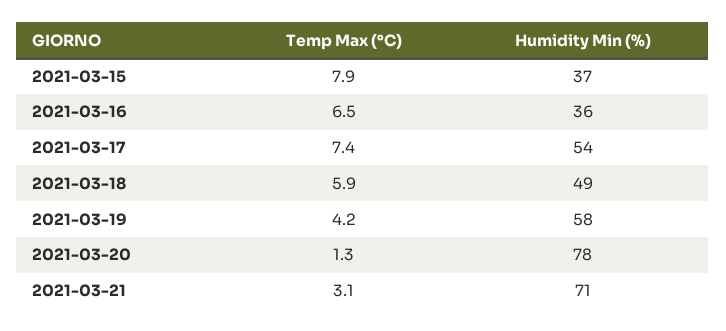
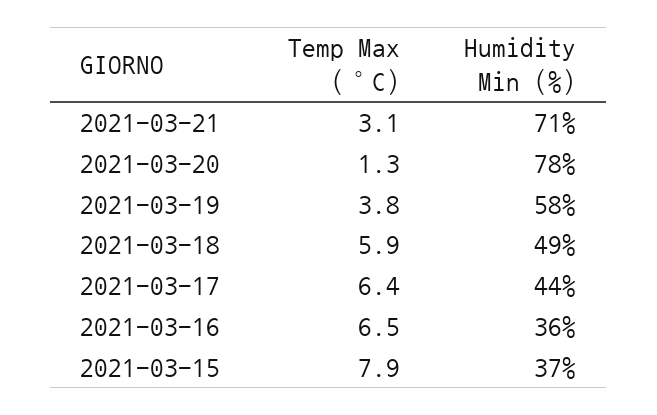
  {
    "Temp Max (°C)": {
      "2021-03-15": 7.9,
      "2021-03-16": 6.5,
-     "2021-03-17": 7.4,
+     "2021-03-17": 6.4,
      "2021-03-18": 5.9,
-     "2021-03-19": 4.2,
+     "2021-03-19": 3.8,
      "2021-03-20": 1.3,
      "2021-03-21": 3.1
    },
    "Humidity Min (%)": {
      "2021-03-15": 37,
      "2021-03-16": 36,
-     "2021-03-17": 54,
+     "2021-03-17": 44,
      "2021-03-18": 49,
      "2021-03-19": 58,
      "2021-03-20": 78,
      "2021-03-21": 71
    }
  }

